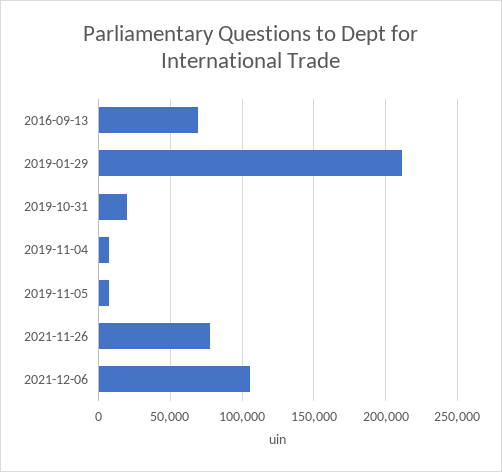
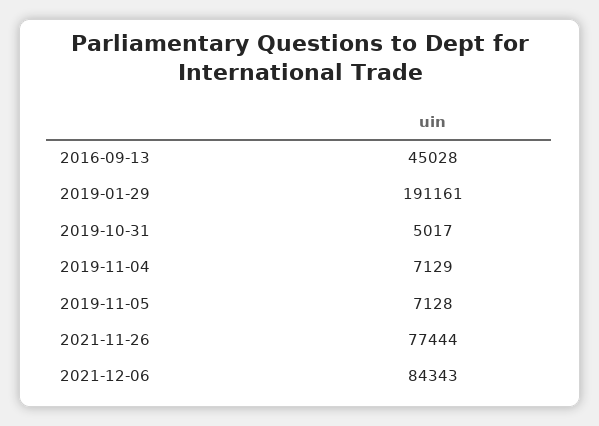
  {
-   "2016-09-13": 70000,
+   "2016-09-13": 45028,
-   "2019-01-29": 210000,
+   "2019-01-29": 191161,
-   "2019-10-31": 20000,
+   "2019-10-31": 5017,
    "2019-11-04": 7129,
    "2019-11-05": 7128,
    "2021-11-26": 77444,
-   "2021-12-06": 105000
+   "2021-12-06": 84343
  }

